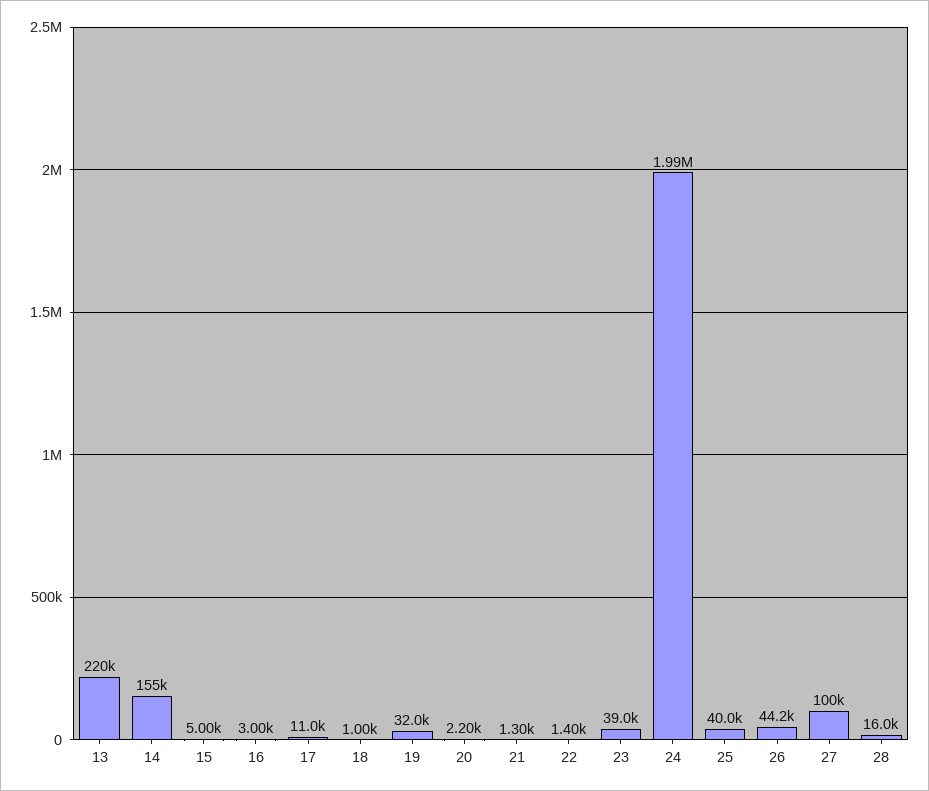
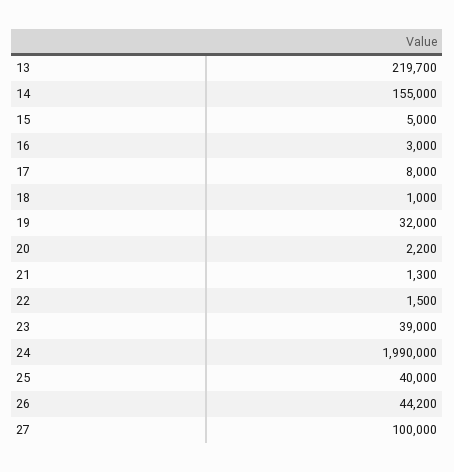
  {
    "13": 219700,
    "14": 155000,
    "15": 5000,
    "16": 3000,
-   "17": 11000,
+   "17": 8000,
    "18": 1000,
    "19": 32000,
    "20": 2200,
    "21": 1300,
-   "22": 1400,
+   "22": 1500,
    "23": 39000,
    "24": 1990000,
    "25": 40000,
    "26": 44200,
-   "27": 100000,
+   "27": 100000
-   "28": 16000
  }

